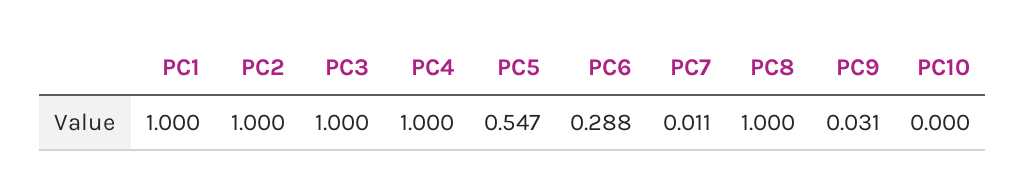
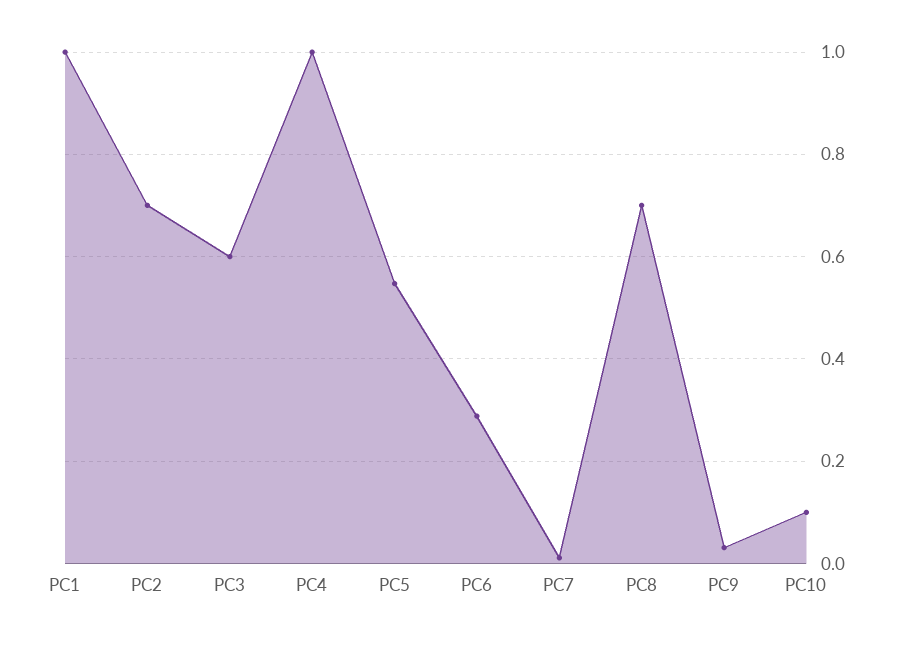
  {
    "PC1": 1,
-   "PC2": 1,
+   "PC2": 0.7,
-   "PC3": 1,
+   "PC3": 0.6,
    "PC4": 1,
    "PC5": 0.547,
    "PC6": 0.288,
    "PC7": 0.011,
-   "PC8": 1,
+   "PC8": 0.7,
    "PC9": 0.031,
-   "PC10": 0
+   "PC10": 0.1
  }

